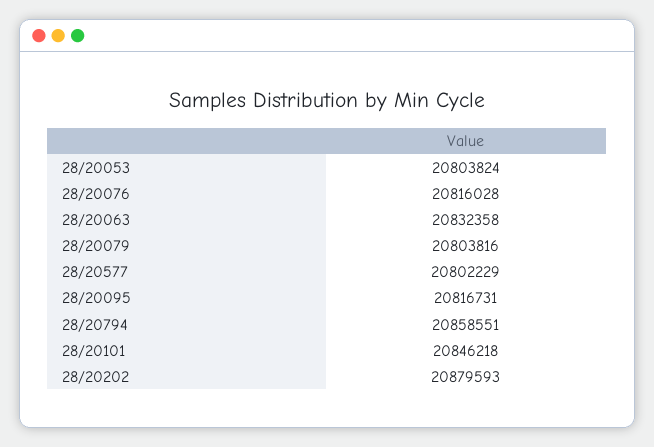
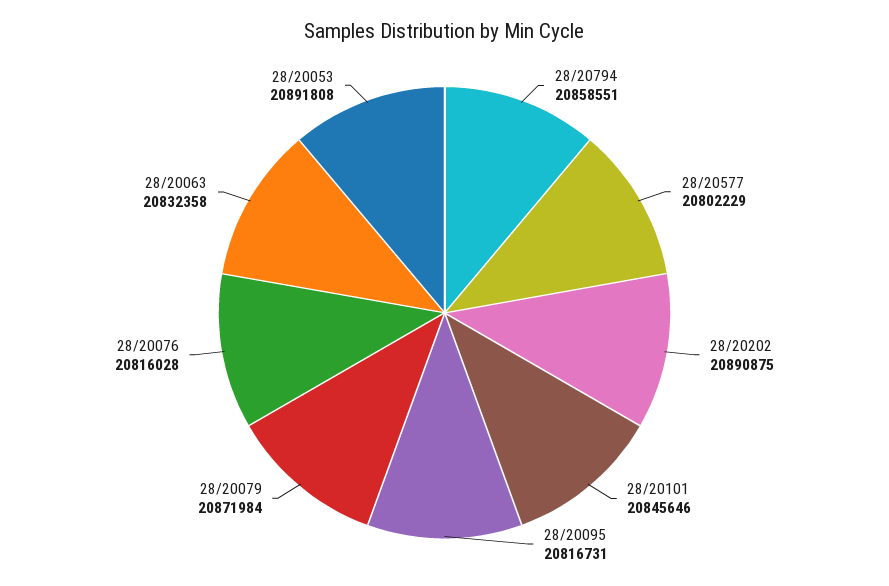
  {
-   "28/20053": 20803824,
+   "28/20053": 20891808,
    "28/20076": 20816028,
    "28/20063": 20832358,
-   "28/20079": 20803816,
+   "28/20079": 20871984,
    "28/20577": 20802229,
    "28/20095": 20816731,
    "28/20794": 20858551,
-   "28/20101": 20846218,
+   "28/20101": 20845646,
-   "28/20202": 20879593
+   "28/20202": 20890875
  }

